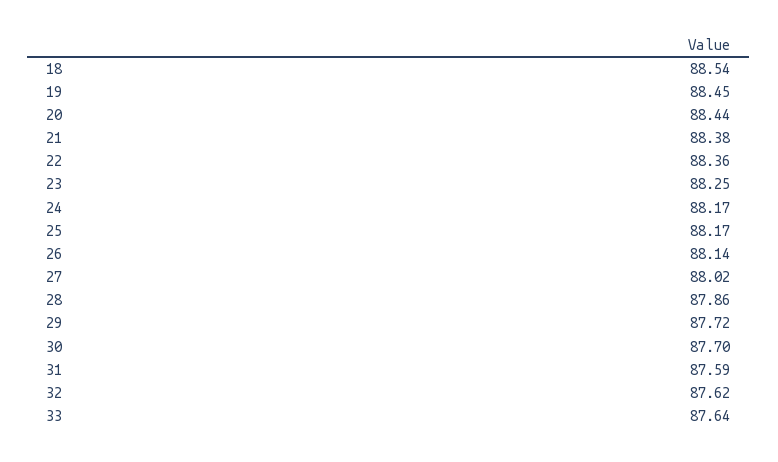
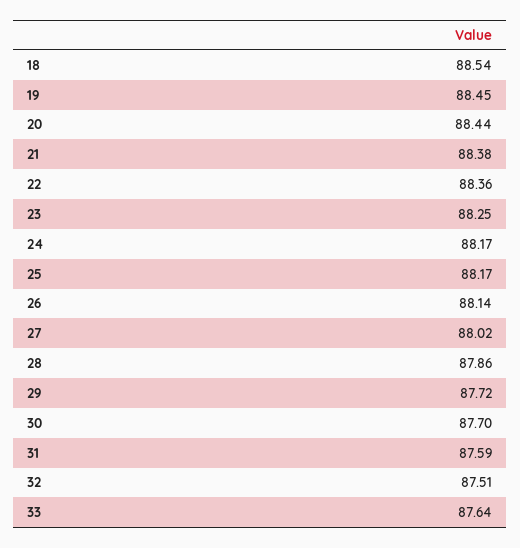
  {
    "18": 88.54,
    "19": 88.45,
    "20": 88.44,
    "21": 88.38,
    "22": 88.36,
    "23": 88.25,
    "24": 88.17,
    "25": 88.17,
    "26": 88.14,
    "27": 88.02,
    "28": 87.86,
    "29": 87.72,
    "30": 87.7,
    "31": 87.59,
-   "32": 87.62,
+   "32": 87.51,
    "33": 87.64
  }

